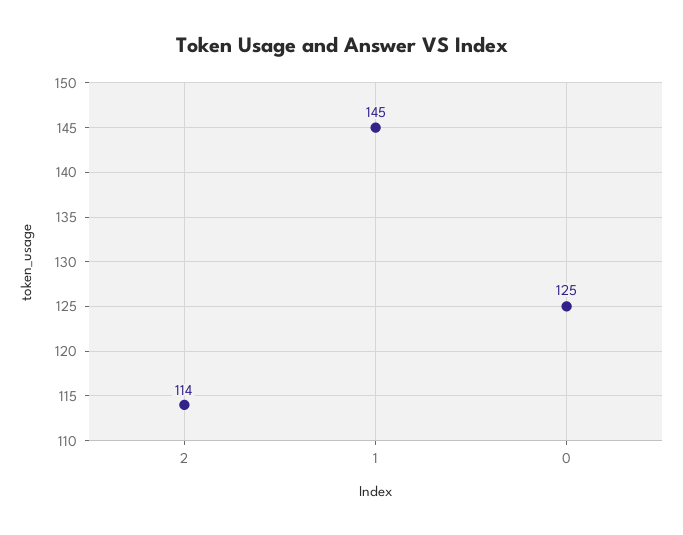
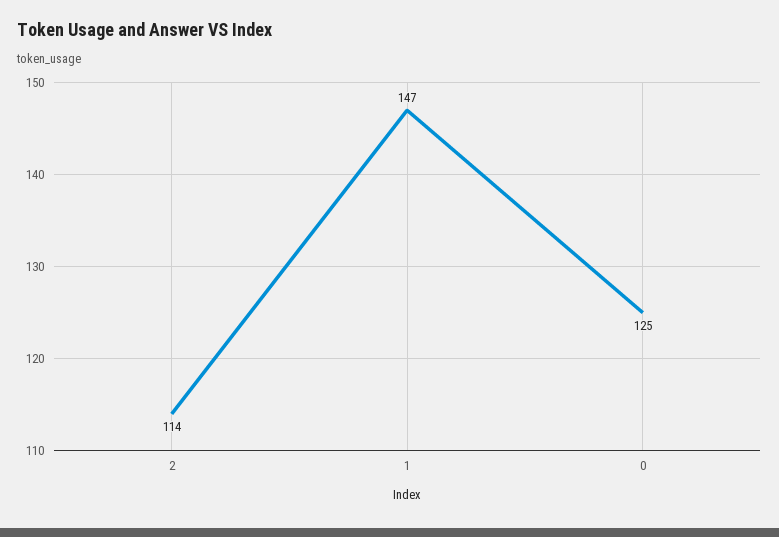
  {
    "2": 114,
-   "1": 145,
+   "1": 147,
    "0": 125
  }

